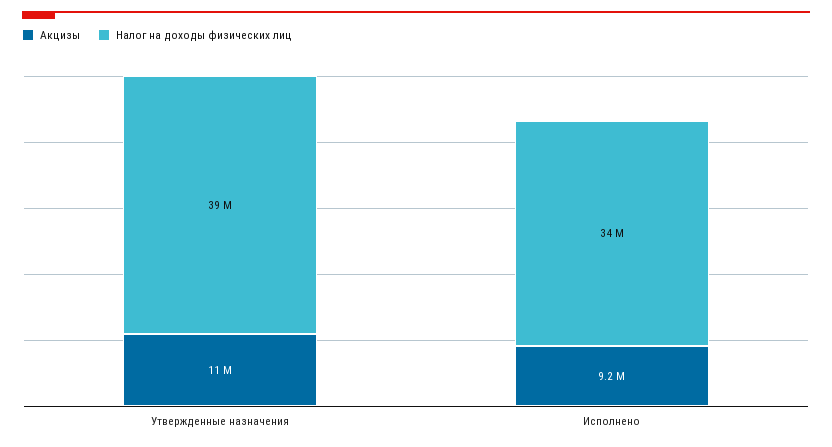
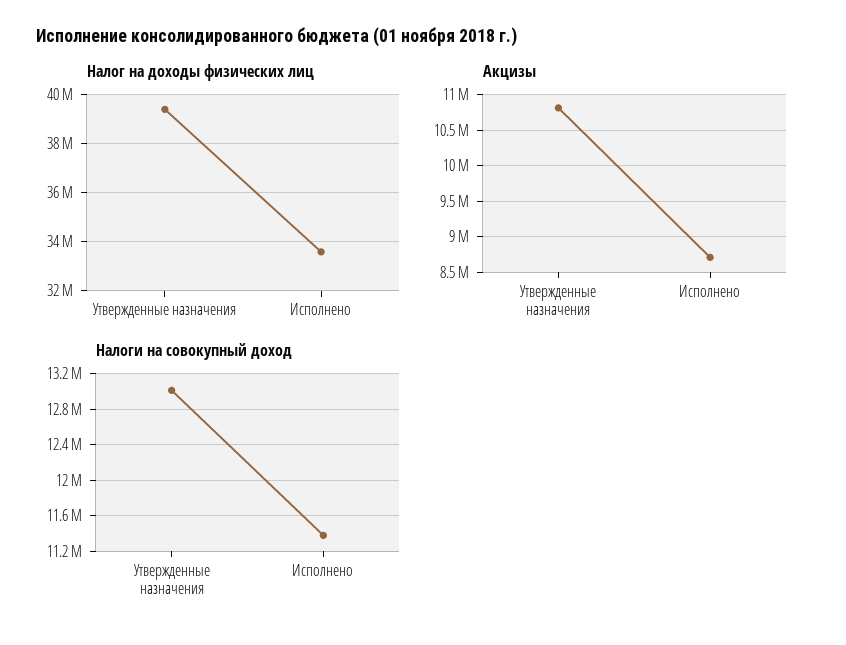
  {
    "Акцизы": {
      "Утвержденные назначения": 11000000,
-     "Исполнено": 9200000
+     "Исполнено": 8700000
    },
    "Налог на доходы физических лиц": {
      "Утвержденные назначения": 39000000,
      "Исполнено": 34000000
-   }
+   },
+   "Налоги на совокупный доход": {
+     "Утвержденные назначения": 13000000,
+     "Исполнено": 11400000
+   }
  }

